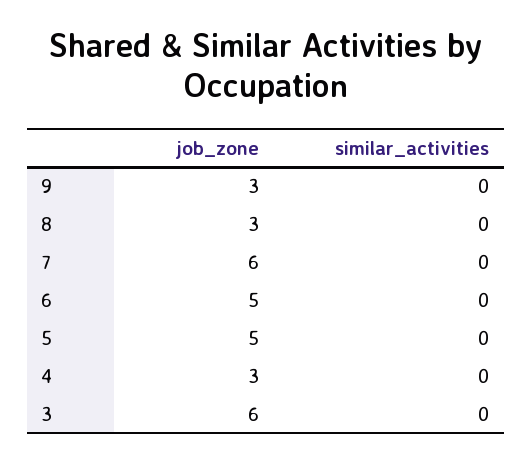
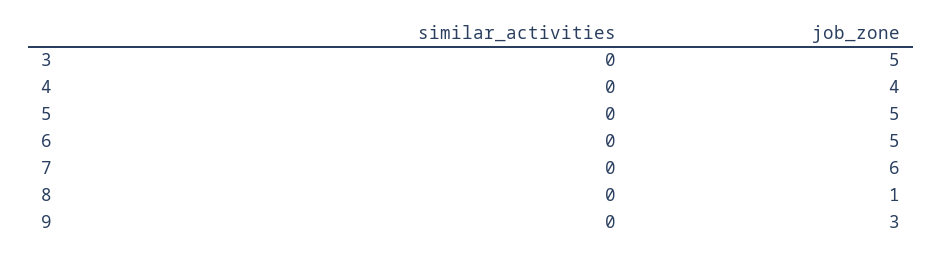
  {
    "job_zone": {
      "9": 3,
-     "8": 3,
+     "8": 1,
      "7": 6,
      "6": 5,
      "5": 5,
-     "4": 3,
+     "4": 4,
-     "3": 6
+     "3": 5
    },
    "similar_activities": {
      "9": 0,
      "8": 0,
      "7": 0,
      "6": 0,
      "5": 0,
      "4": 0,
      "3": 0
    }
  }

